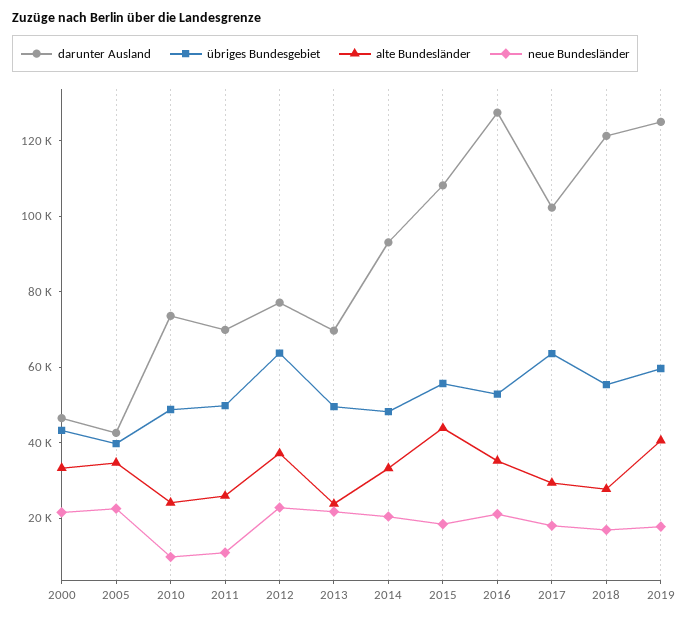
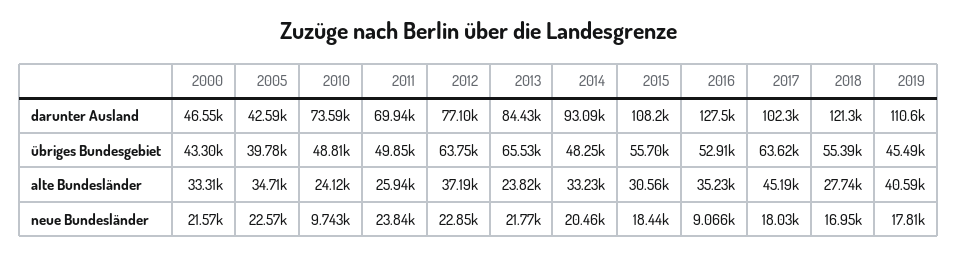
  {
    "darunter Ausland": {
      "2000": 46550,
      "2005": 42590,
      "2010": 73590,
      "2011": 69940,
      "2012": 77100,
-     "2013": 70000,
+     "2013": 84430,
      "2014": 93090,
      "2015": 108200,
      "2016": 127500,
      "2017": 102300,
      "2018": 121300,
-     "2019": 125000
+     "2019": 110600
    },
    "übriges Bundesgebiet": {
      "2000": 43300,
      "2005": 39780,
      "2010": 48810,
      "2011": 49850,
      "2012": 63750,
-     "2013": 50000,
+     "2013": 65530,
      "2014": 48250,
      "2015": 55700,
      "2016": 52910,
      "2017": 63620,
      "2018": 55390,
-     "2019": 60000
+     "2019": 45490
    },
    "alte Bundesländer": {
      "2000": 33310,
      "2005": 34710,
      "2010": 24120,
      "2011": 25940,
      "2012": 37190,
      "2013": 23820,
      "2014": 33230,
-     "2015": 45000,
+     "2015": 30560,
      "2016": 35230,
-     "2017": 30000,
+     "2017": 45190,
      "2018": 27740,
      "2019": 40590
    },
    "neue Bundesländer": {
      "2000": 21570,
      "2005": 22570,
      "2010": 9743,
-     "2011": 10000,
+     "2011": 23840,
      "2012": 22850,
      "2013": 21770,
      "2014": 20460,
      "2015": 18440,
-     "2016": 20000,
+     "2016": 9066,
      "2017": 18030,
      "2018": 16950,
      "2019": 17810
    }
  }

